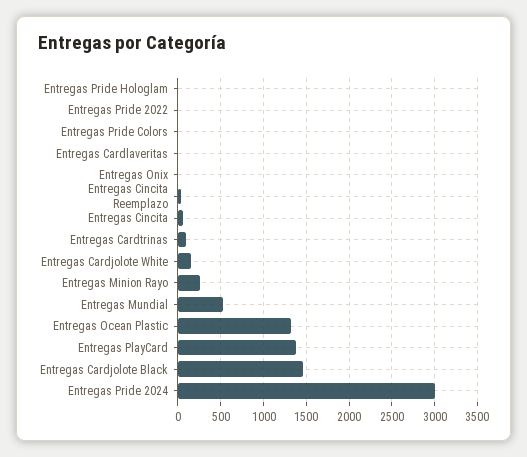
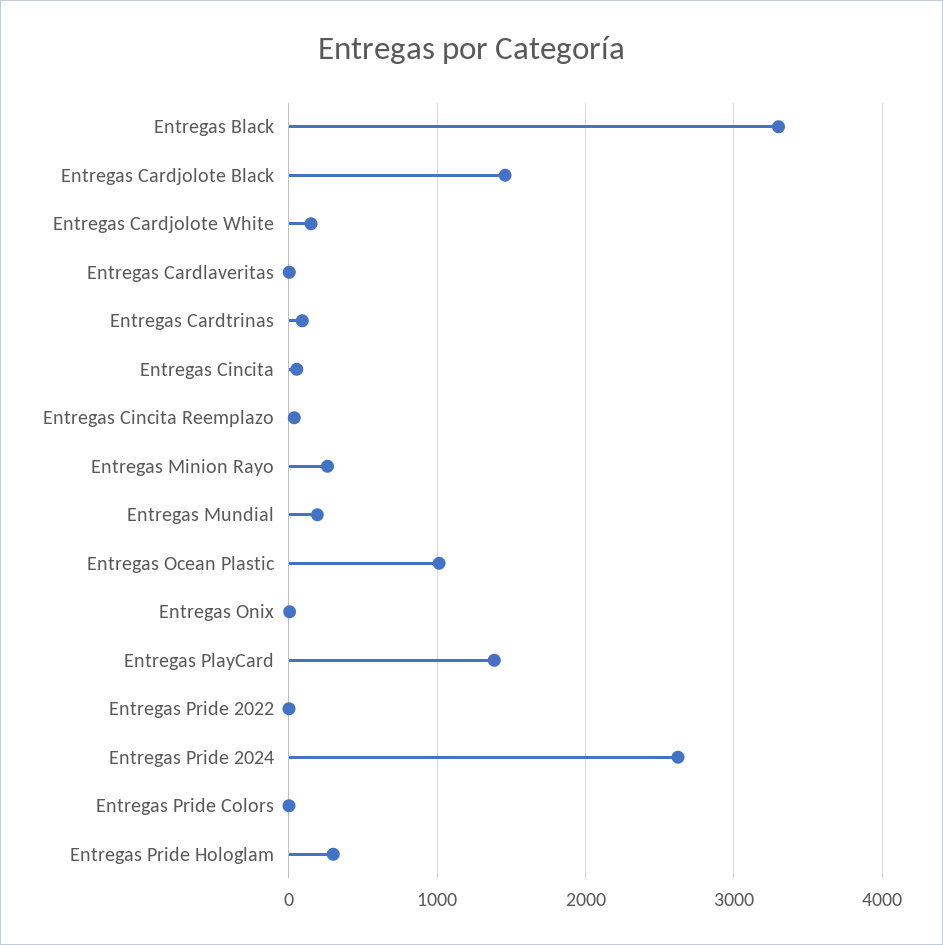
  {
-   "Entregas Pride Hologlam": 0,
+   "Entregas Pride Hologlam": 300,
    "Entregas Pride 2022": 0,
    "Entregas Pride Colors": 0,
    "Entregas Cardlaveritas": 0,
    "Entregas Onix": 0,
    "Entregas Cincita Reemplazo": 0,
    "Entregas Cincita": 100,
    "Entregas Cardtrinas": 100,
    "Entregas Cardjolote White": 100,
    "Entregas Minion Rayo": 300,
-   "Entregas Mundial": 500,
+   "Entregas Mundial": 200,
-   "Entregas Ocean Plastic": 1300,
+   "Entregas Ocean Plastic": 1000,
    "Entregas PlayCard": 1400,
    "Entregas Cardjolote Black": 1500,
-   "Entregas Pride 2024": 3000
+   "Entregas Pride 2024": 2600,
+   "Entregas Black": 3300
  }

